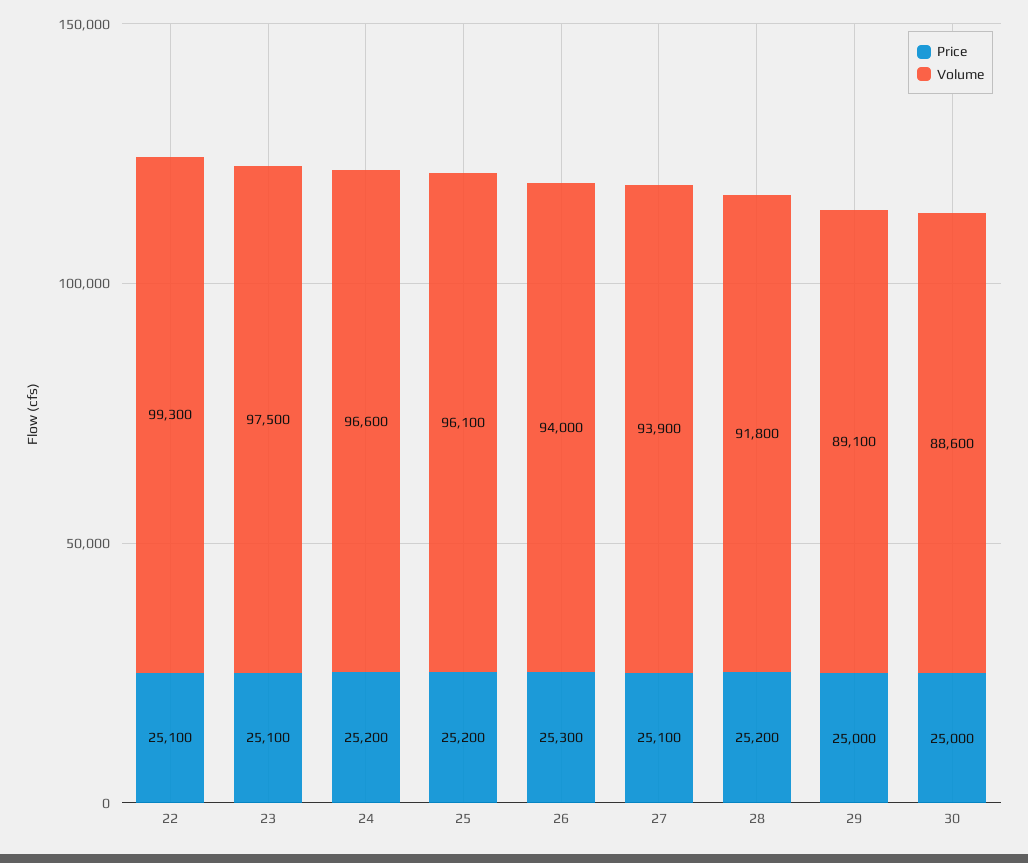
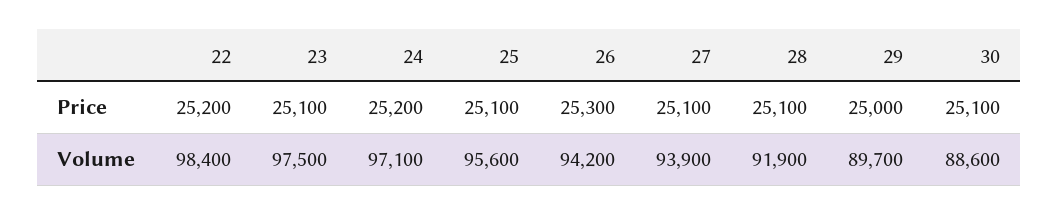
  {
    "Price": {
-     "22": 25100,
+     "22": 25200,
      "23": 25100,
      "24": 25200,
-     "25": 25200,
+     "25": 25100,
      "26": 25300,
      "27": 25100,
-     "28": 25200,
+     "28": 25100,
      "29": 25000,
-     "30": 25000
+     "30": 25100
    },
    "Volume": {
-     "22": 99300,
+     "22": 98400,
      "23": 97500,
-     "24": 96600,
+     "24": 97100,
-     "25": 96100,
+     "25": 95600,
-     "26": 94000,
+     "26": 94200,
      "27": 93900,
-     "28": 91800,
+     "28": 91900,
-     "29": 89100,
+     "29": 89700,
      "30": 88600
    }
  }

